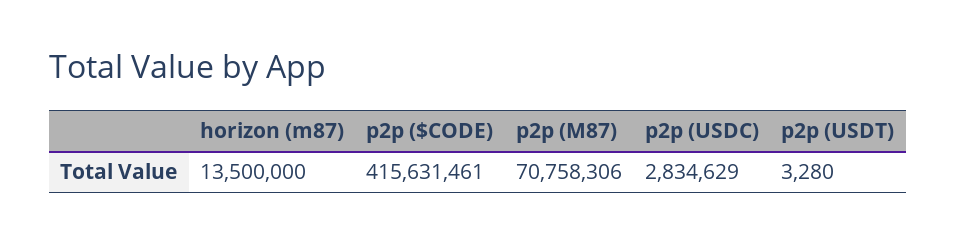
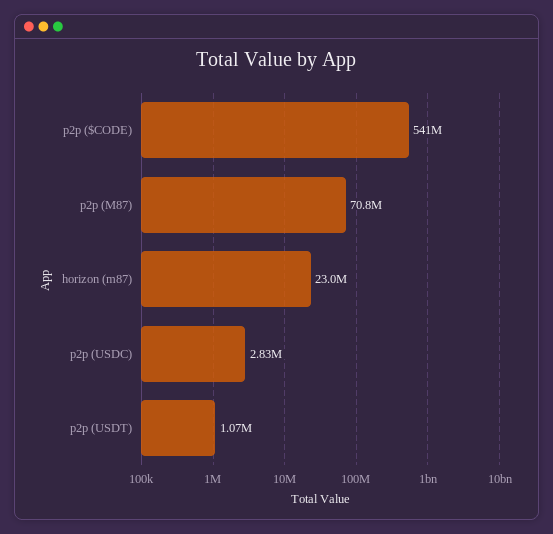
  {
-   "horizon (m87)": 13500000,
+   "horizon (m87)": 23000000,
-   "p2p ($CODE)": 415631461,
+   "p2p ($CODE)": 541000000,
    "p2p (M87)": 70758306,
    "p2p (USDC)": 2834629,
-   "p2p (USDT)": 3280
+   "p2p (USDT)": 1070000
  }

